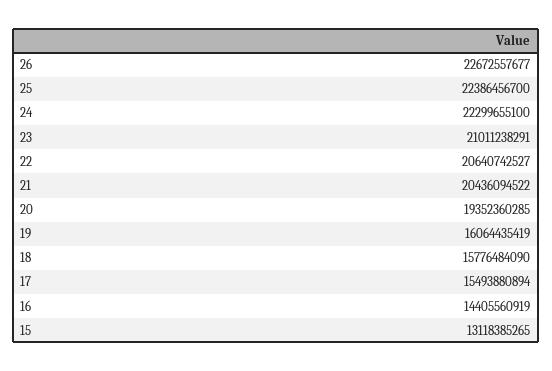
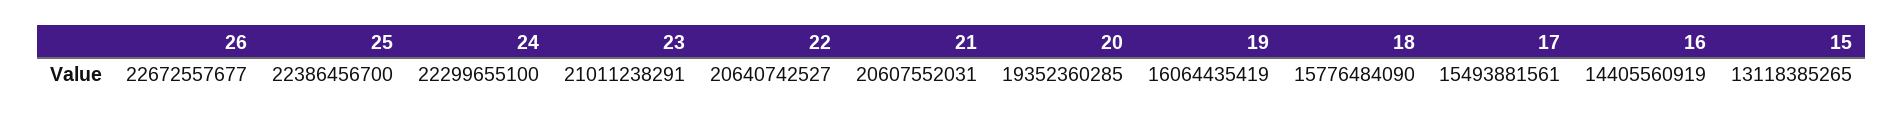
  {
    "26": 22672557677,
    "25": 22386456700,
    "24": 22299655100,
    "23": 21011238291,
    "22": 20640742527,
-   "21": 20436094522,
+   "21": 20607552031,
    "20": 19352360285,
    "19": 16064435419,
    "18": 15776484090,
-   "17": 15493880894,
+   "17": 15493881561,
    "16": 14405560919,
    "15": 13118385265
  }

